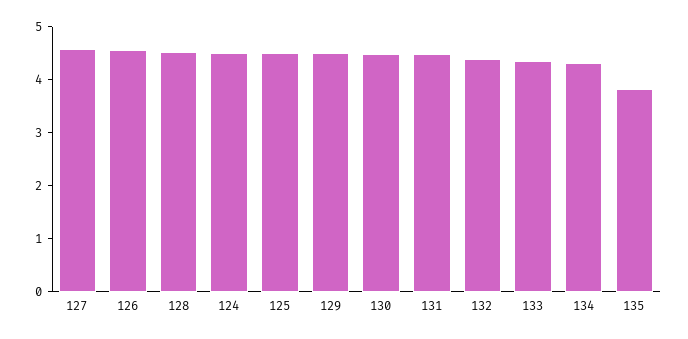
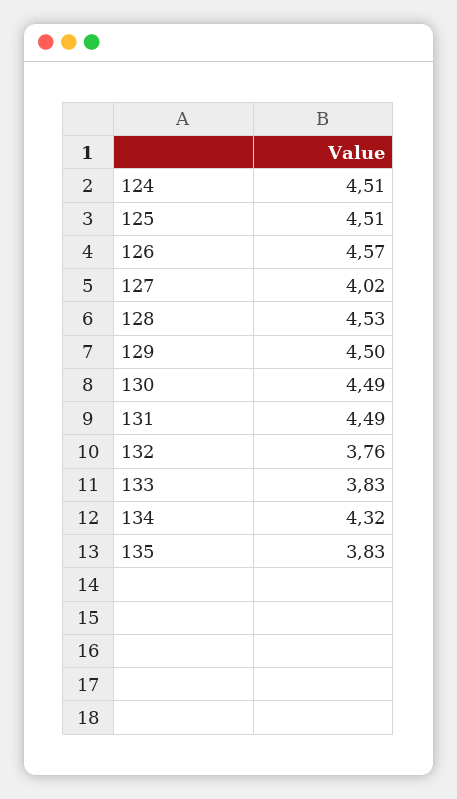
  {
-   "127": 4.6,
+   "127": 4.02,
    "126": 4.57,
    "128": 4.53,
    "124": 4.51,
    "125": 4.51,
    "129": 4.5,
    "130": 4.49,
    "131": 4.49,
-   "132": 4.4,
+   "132": 3.76,
-   "133": 4.4,
+   "133": 3.83,
    "134": 4.32,
    "135": 3.83
  }

